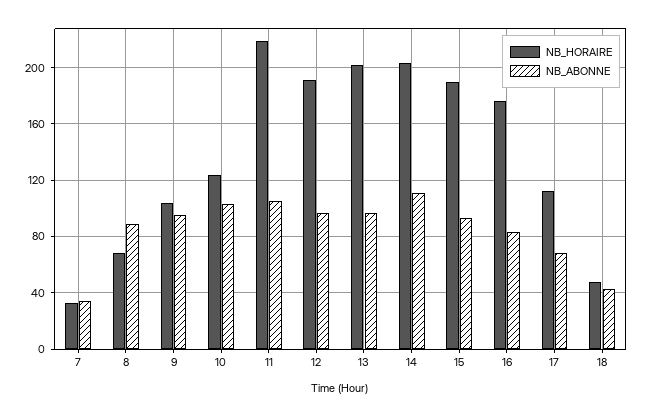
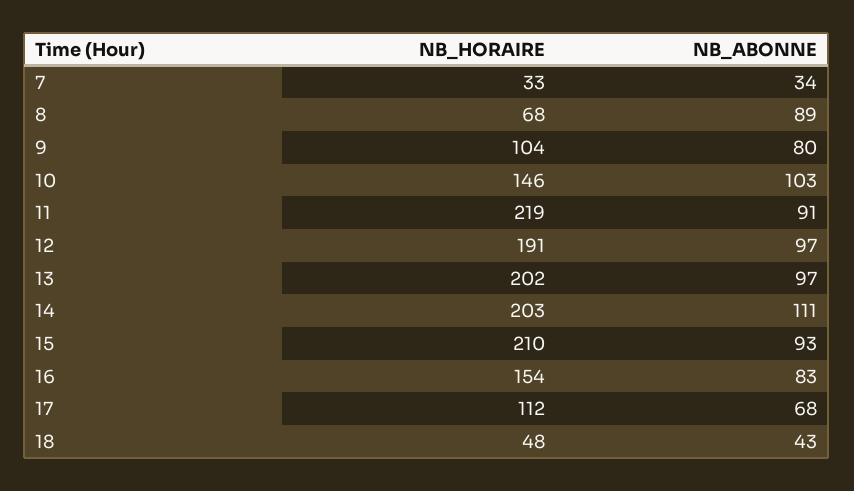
  {
    "NB_HORAIRE": {
      "7": 33,
      "8": 68,
      "9": 104,
-     "10": 125,
+     "10": 146,
      "11": 219,
      "12": 191,
      "13": 202,
      "14": 203,
-     "15": 190,
+     "15": 210,
-     "16": 175,
+     "16": 154,
      "17": 112,
      "18": 48
    },
    "NB_ABONNE": {
      "7": 34,
      "8": 89,
-     "9": 95,
+     "9": 80,
      "10": 103,
-     "11": 105,
+     "11": 91,
      "12": 97,
      "13": 97,
      "14": 111,
      "15": 93,
      "16": 83,
      "17": 68,
      "18": 43
    }
  }

